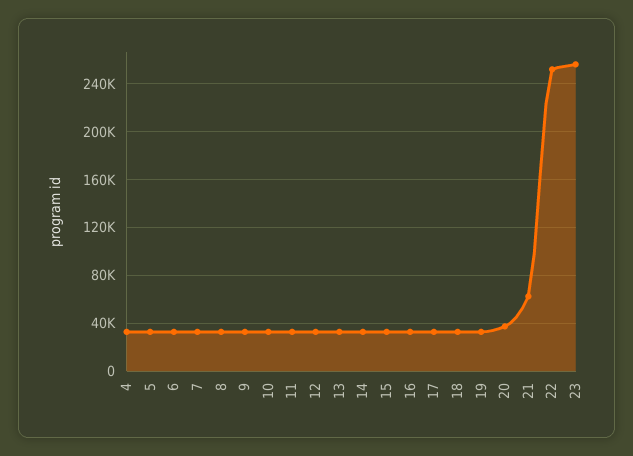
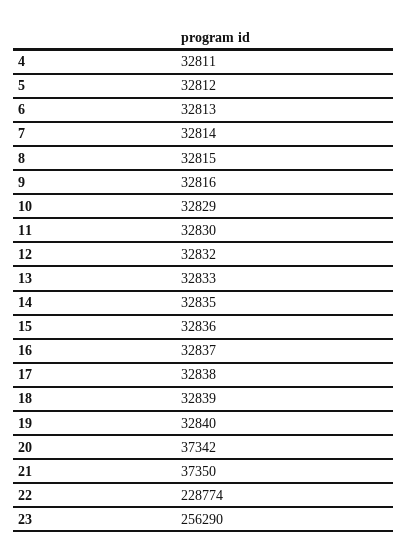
  {
    "4": 32811,
    "5": 32812,
    "6": 32813,
    "7": 32814,
    "8": 32815,
    "9": 32816,
    "10": 32829,
    "11": 32830,
    "12": 32832,
    "13": 32833,
    "14": 32835,
    "15": 32836,
    "16": 32837,
    "17": 32838,
    "18": 32839,
    "19": 32840,
    "20": 37342,
-   "21": 60000,
+   "21": 37350,
-   "22": 250000,
+   "22": 228774,
    "23": 256290
  }

